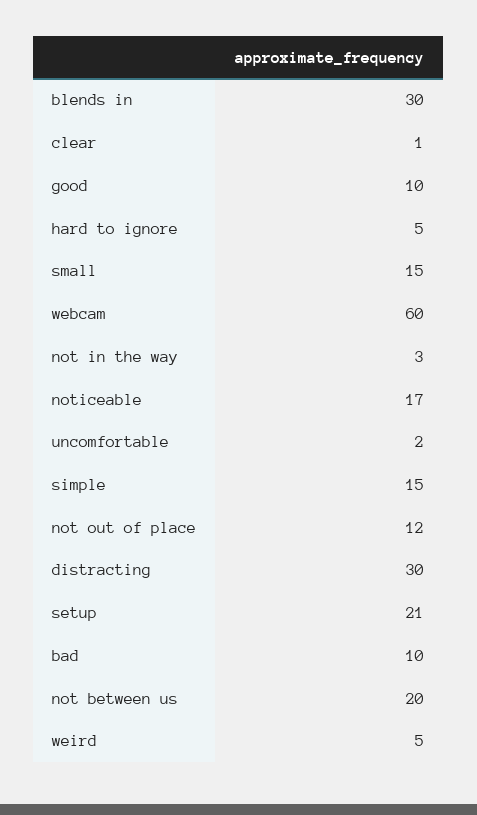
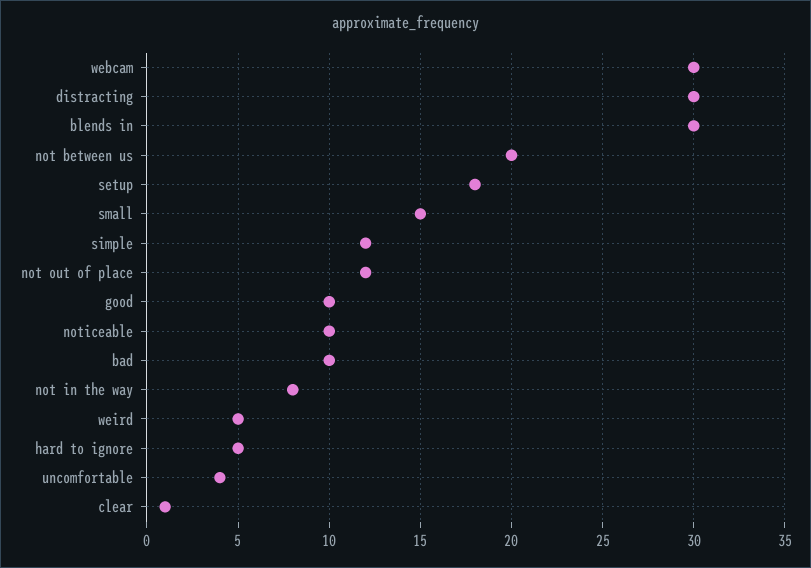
  {
    "blends in": 30,
    "clear": 1,
    "good": 10,
    "hard to ignore": 5,
    "small": 15,
-   "webcam": 60,
+   "webcam": 30,
-   "not in the way": 3,
+   "not in the way": 8,
-   "noticeable": 17,
+   "noticeable": 10,
-   "uncomfortable": 2,
+   "uncomfortable": 4,
-   "simple": 15,
+   "simple": 12,
    "not out of place": 12,
    "distracting": 30,
-   "setup": 21,
+   "setup": 18,
    "bad": 10,
    "not between us": 20,
    "weird": 5
  }

